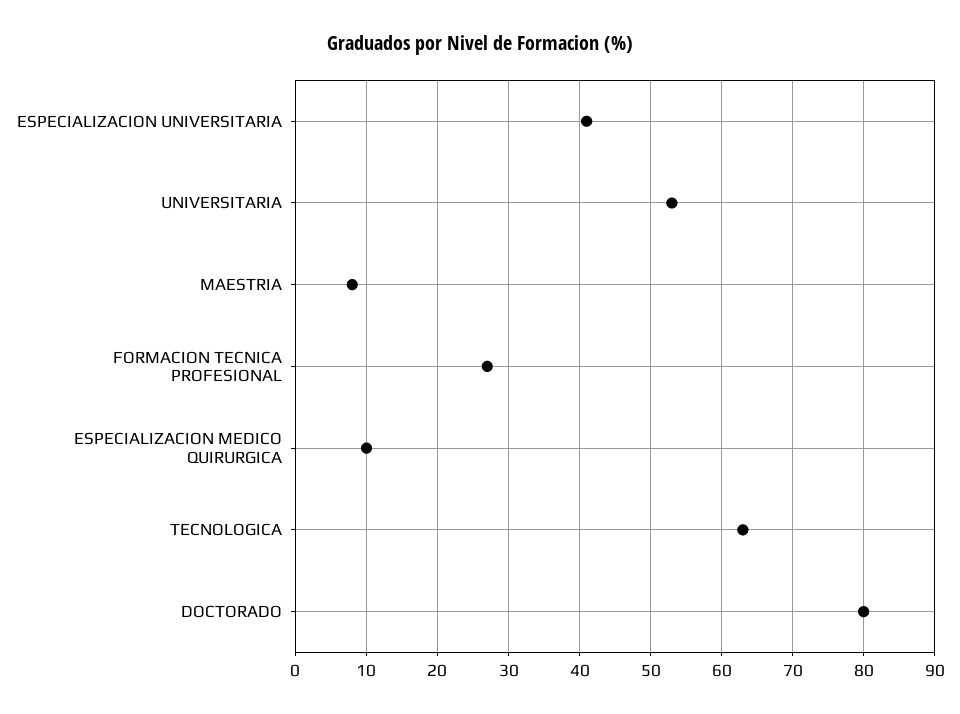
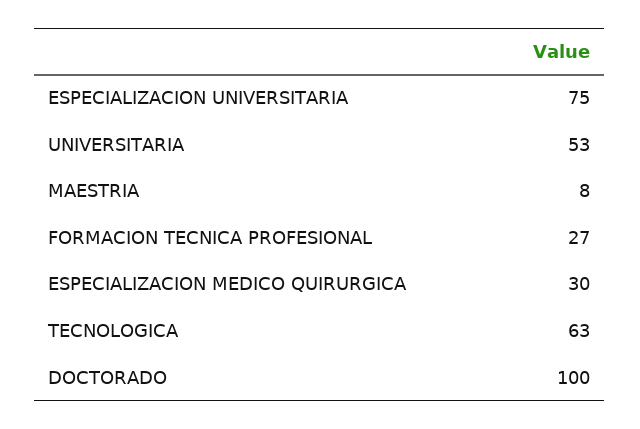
  {
-   "ESPECIALIZACION UNIVERSITARIA": 41,
+   "ESPECIALIZACION UNIVERSITARIA": 75,
    "UNIVERSITARIA": 53,
    "MAESTRIA": 8,
    "FORMACION TECNICA PROFESIONAL": 27,
-   "ESPECIALIZACION MEDICO QUIRURGICA": 10,
+   "ESPECIALIZACION MEDICO QUIRURGICA": 30,
    "TECNOLOGICA": 63,
-   "DOCTORADO": 80
+   "DOCTORADO": 100
  }

